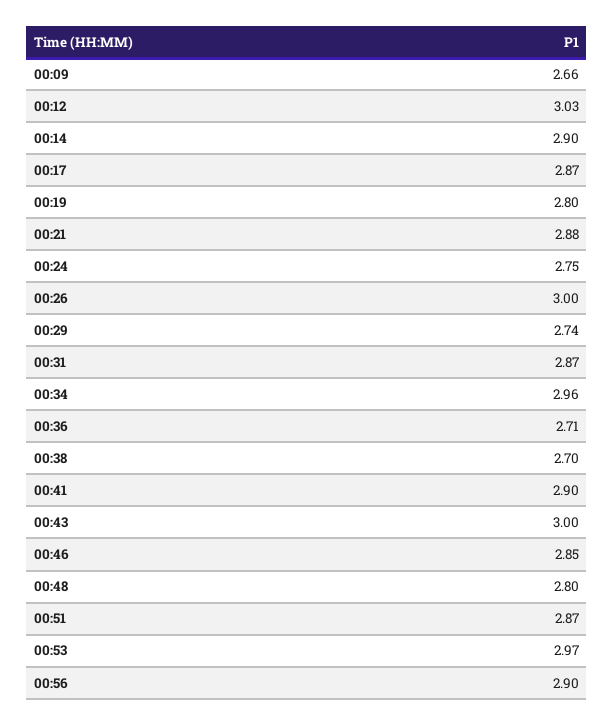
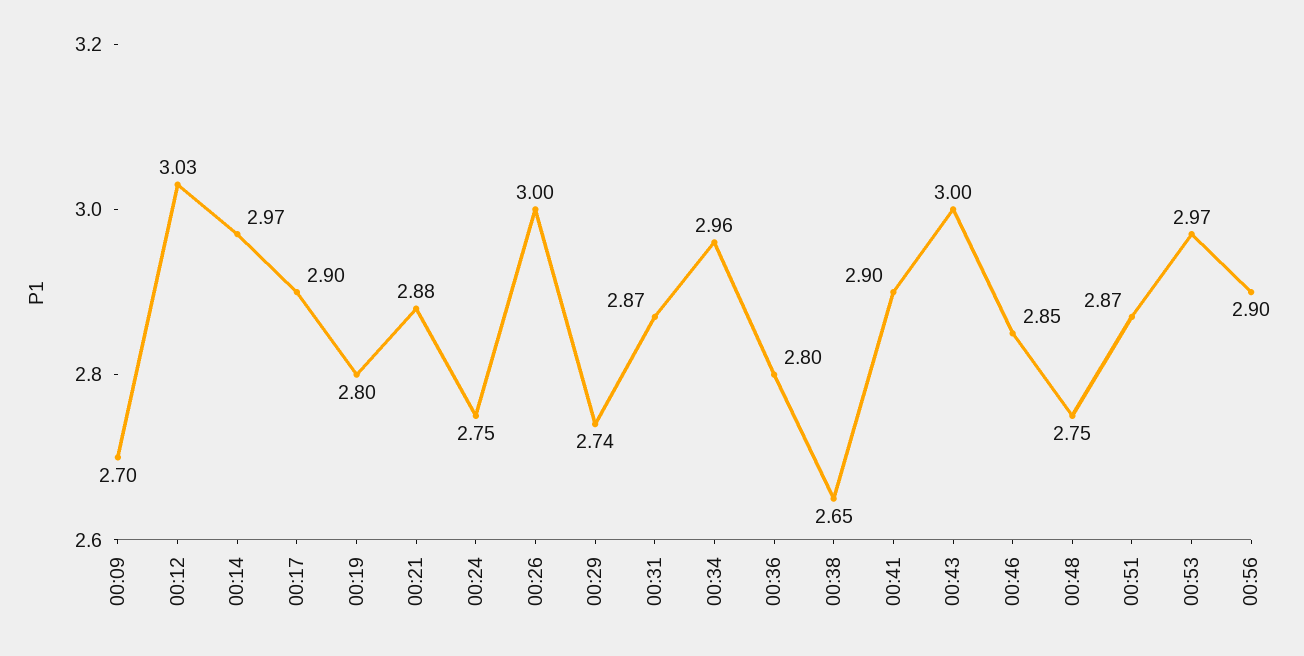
  {
-   "00:09": 2.66,
+   "00:09": 2.7,
    "00:12": 3.03,
-   "00:14": 2.9,
+   "00:14": 2.97,
-   "00:17": 2.87,
+   "00:17": 2.9,
    "00:19": 2.8,
    "00:21": 2.88,
    "00:24": 2.75,
    "00:26": 3,
    "00:29": 2.74,
    "00:31": 2.87,
    "00:34": 2.96,
-   "00:36": 2.71,
+   "00:36": 2.8,
-   "00:38": 2.7,
+   "00:38": 2.65,
    "00:41": 2.9,
    "00:43": 3,
    "00:46": 2.85,
-   "00:48": 2.8,
+   "00:48": 2.75,
    "00:51": 2.87,
    "00:53": 2.97,
    "00:56": 2.9
  }

